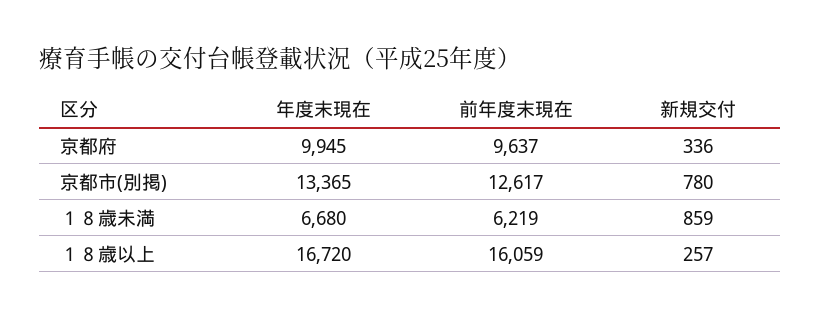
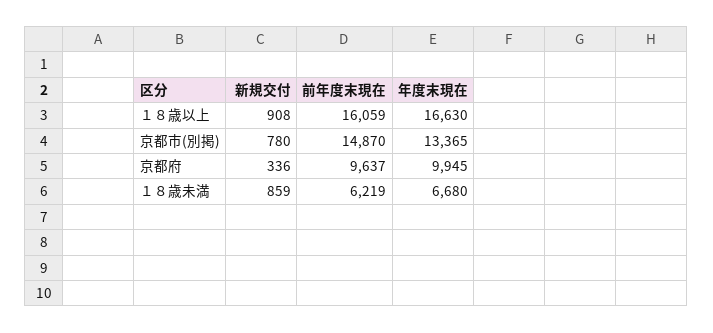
  {
    "年度末現在": {
      "京都府": 9945,
      "京都市(別掲)": 13365,
      "１８歳未満": 6680,
-     "１８歳以上": 16720
+     "１８歳以上": 16630
    },
    "前年度末現在": {
      "京都府": 9637,
-     "京都市(別掲)": 12617,
+     "京都市(別掲)": 14870,
      "１８歳未満": 6219,
      "１８歳以上": 16059
    },
    "新規交付": {
      "京都府": 336,
      "京都市(別掲)": 780,
      "１８歳未満": 859,
-     "１８歳以上": 257
+     "１８歳以上": 908
    }
  }

